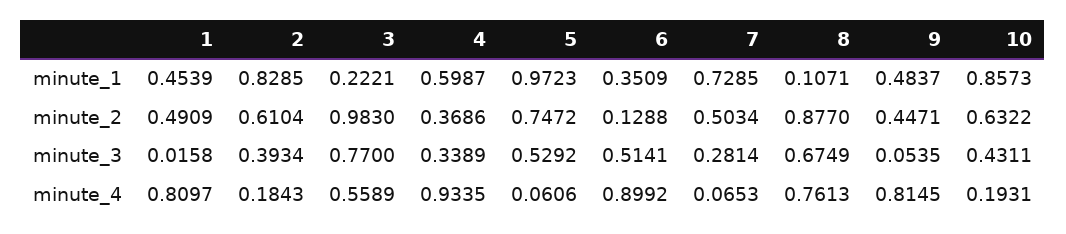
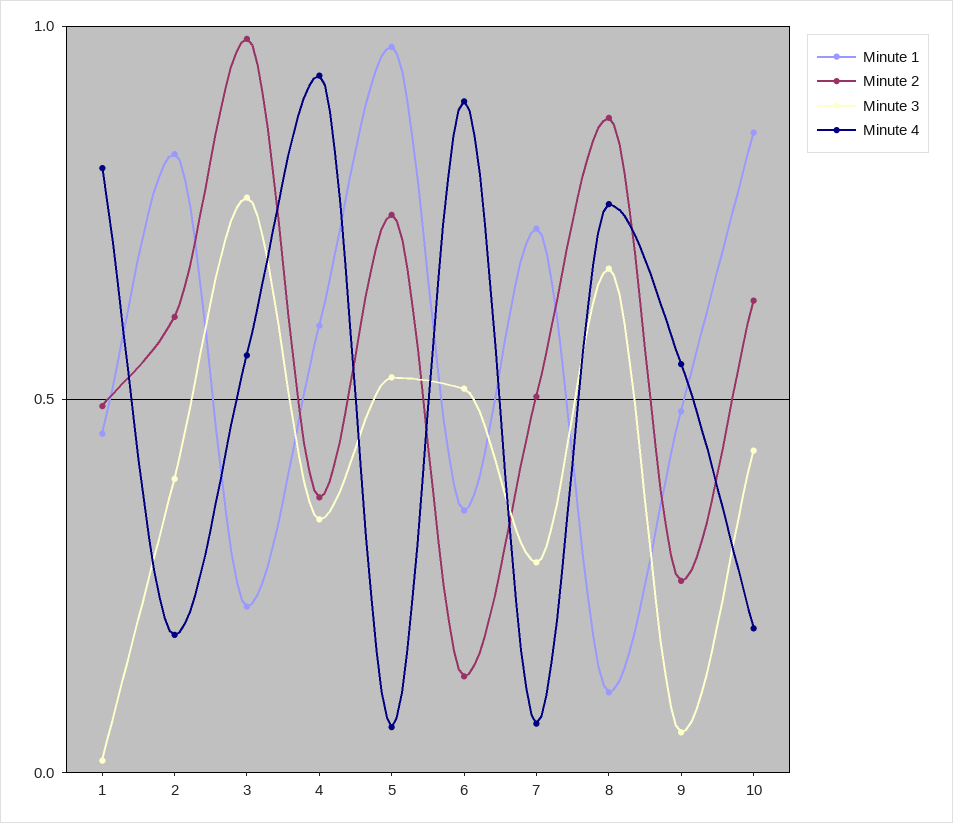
  {
    "minute_1": {
      "1": 0.4539,
      "2": 0.8285,
      "3": 0.2221,
      "4": 0.5987,
      "5": 0.9723,
      "6": 0.3509,
      "7": 0.7285,
      "8": 0.1071,
      "9": 0.4837,
      "10": 0.8573
    },
    "minute_2": {
      "1": 0.4909,
      "2": 0.6104,
      "3": 0.983,
      "4": 0.3686,
      "5": 0.7472,
      "6": 0.1288,
      "7": 0.5034,
      "8": 0.877,
-     "9": 0.4471,
+     "9": 0.25,
      "10": 0.6322
    },
    "minute_3": {
      "1": 0.0158,
      "2": 0.3934,
      "3": 0.77,
      "4": 0.3389,
      "5": 0.5292,
      "6": 0.5141,
      "7": 0.2814,
      "8": 0.6749,
      "9": 0.0535,
      "10": 0.4311
    },
    "minute_4": {
      "1": 0.8097,
      "2": 0.1843,
      "3": 0.5589,
      "4": 0.9335,
      "5": 0.0606,
      "6": 0.8992,
      "7": 0.0653,
      "8": 0.7613,
-     "9": 0.8145,
+     "9": 0.55,
      "10": 0.1931
    }
  }

